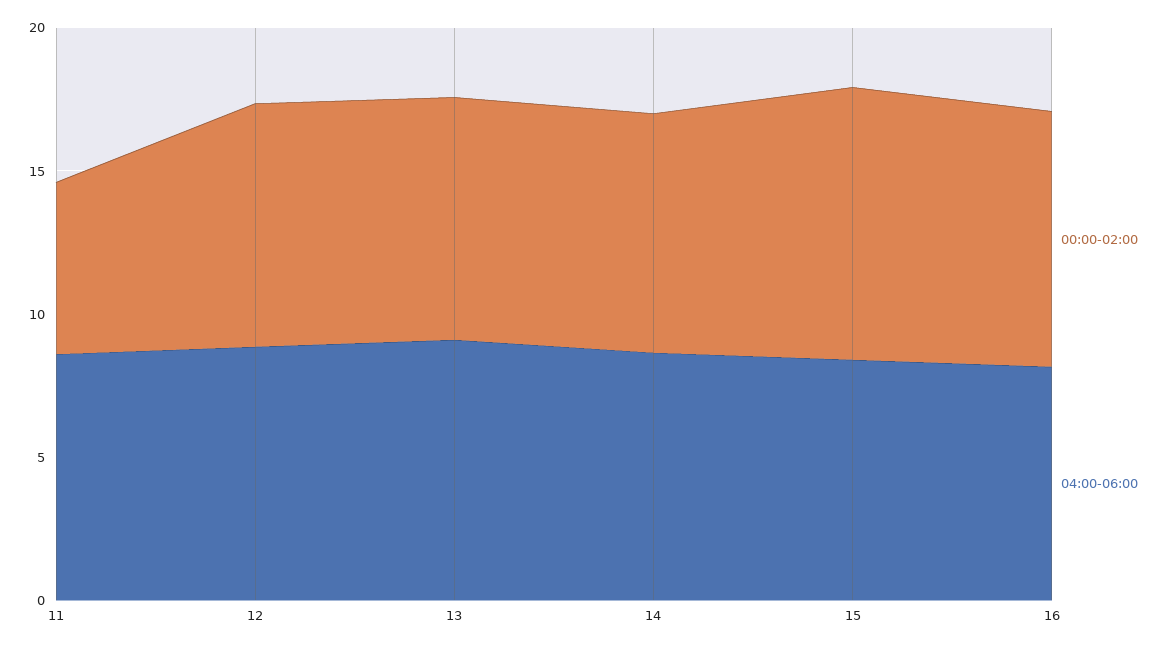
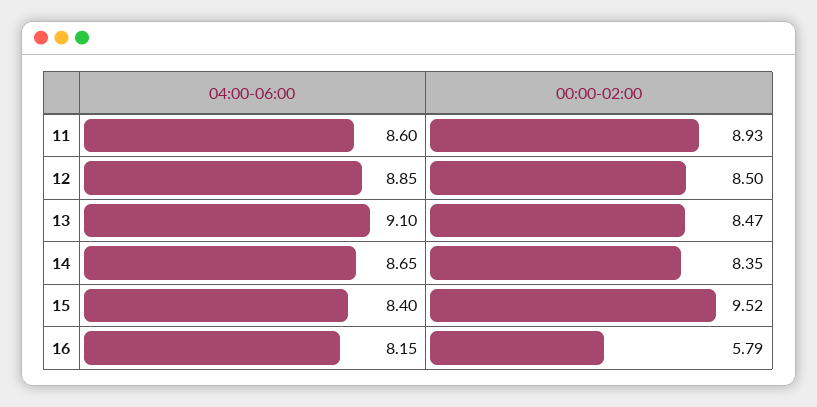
  {
    "00:00-02:00": {
-     "11": 6,
+     "11": 8.93,
      "12": 8.5,
      "13": 8.47,
      "14": 8.35,
      "15": 9.52,
-     "16": 9
+     "16": 5.79
    },
    "04:00-06:00": {
      "11": 8.6,
      "12": 8.85,
      "13": 9.1,
      "14": 8.65,
      "15": 8.4,
      "16": 8.15
    }
  }

